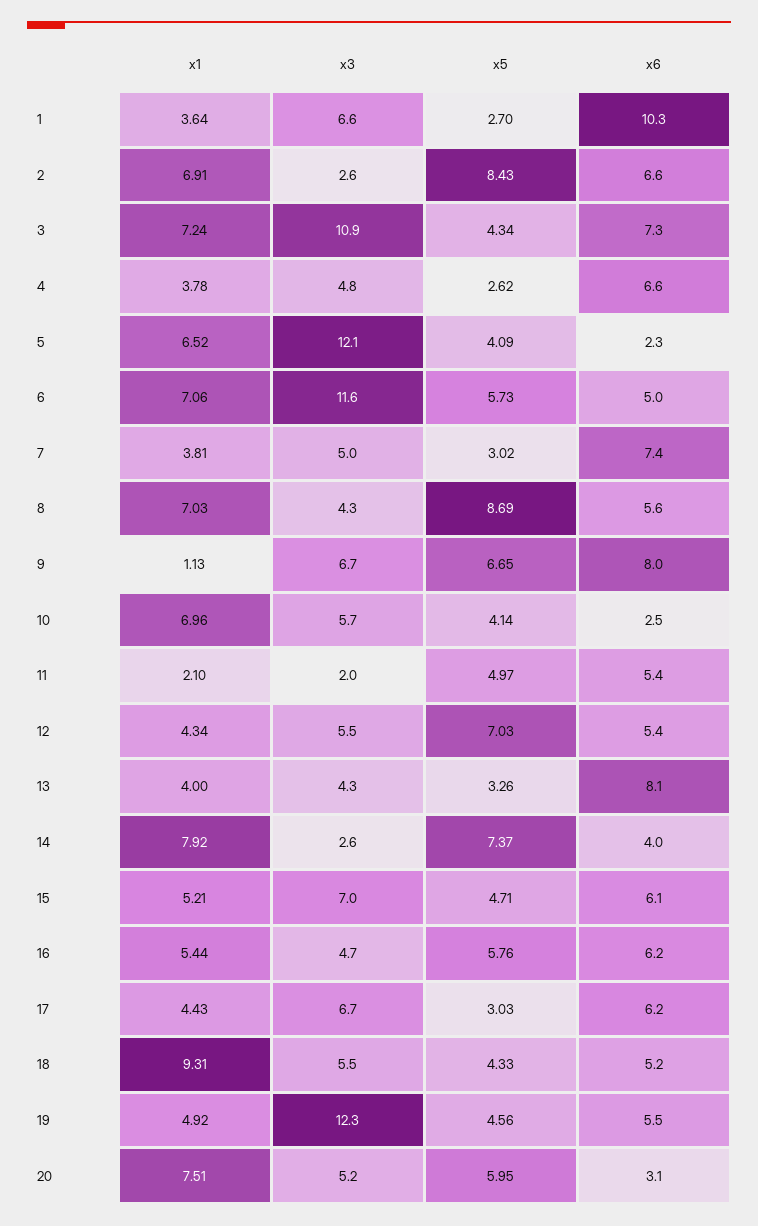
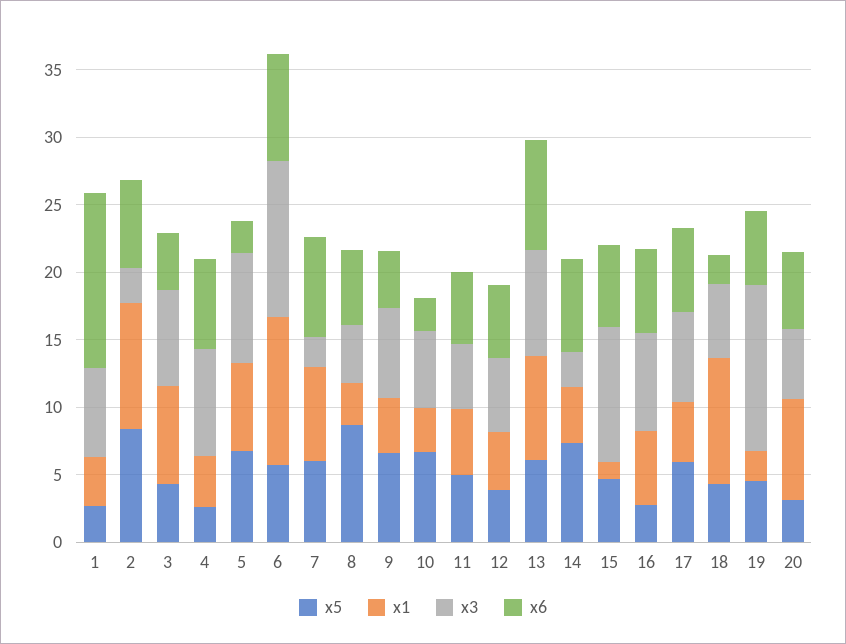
  {
    "x1": {
      "1": 3.64,
-     "2": 6.91,
+     "2": 9,
      "3": 7.24,
      "4": 3.78,
      "5": 6.52,
-     "6": 7.06,
+     "6": 11,
-     "7": 3.81,
+     "7": 7,
-     "8": 7.03,
+     "8": 3,
-     "9": 1.13,
+     "9": 4,
-     "10": 6.96,
+     "10": 3,
-     "11": 2.1,
+     "11": 5,
      "12": 4.34,
-     "13": 4,
+     "13": 8,
-     "14": 7.92,
+     "14": 4,
-     "15": 5.21,
+     "15": 1,
      "16": 5.44,
      "17": 4.43,
      "18": 9.31,
-     "19": 4.92,
+     "19": 2,
      "20": 7.51
    },
    "x3": {
      "1": 6.6,
      "2": 2.6,
-     "3": 10.9,
+     "3": 7,
-     "4": 4.8,
+     "4": 8,
-     "5": 12.1,
+     "5": 8,
      "6": 11.6,
-     "7": 5,
+     "7": 2,
      "8": 4.3,
      "9": 6.7,
      "10": 5.7,
-     "11": 2,
+     "11": 5,
      "12": 5.5,
-     "13": 4.3,
+     "13": 8,
      "14": 2.6,
-     "15": 7,
+     "15": 10,
-     "16": 4.7,
+     "16": 7,
      "17": 6.7,
      "18": 5.5,
      "19": 12.3,
      "20": 5.2
    },
    "x5": {
      "1": 2.7,
      "2": 8.43,
      "3": 4.34,
      "4": 2.62,
-     "5": 4.09,
+     "5": 7,
      "6": 5.73,
-     "7": 3.02,
+     "7": 6,
      "8": 8.69,
      "9": 6.65,
-     "10": 4.14,
+     "10": 7,
      "11": 4.97,
-     "12": 7.03,
+     "12": 4,
-     "13": 3.26,
+     "13": 6,
      "14": 7.37,
      "15": 4.71,
-     "16": 5.76,
+     "16": 3,
-     "17": 3.03,
+     "17": 6,
      "18": 4.33,
      "19": 4.56,
-     "20": 5.95
+     "20": 3
    },
    "x6": {
-     "1": 10.3,
+     "1": 13,
      "2": 6.6,
-     "3": 7.3,
+     "3": 4,
      "4": 6.6,
      "5": 2.3,
-     "6": 5,
+     "6": 8,
      "7": 7.4,
      "8": 5.6,
-     "9": 8,
+     "9": 4,
      "10": 2.5,
      "11": 5.4,
      "12": 5.4,
      "13": 8.1,
-     "14": 4,
+     "14": 7,
      "15": 6.1,
      "16": 6.2,
      "17": 6.2,
-     "18": 5.2,
+     "18": 2,
      "19": 5.5,
-     "20": 3.1
+     "20": 6
    }
  }

